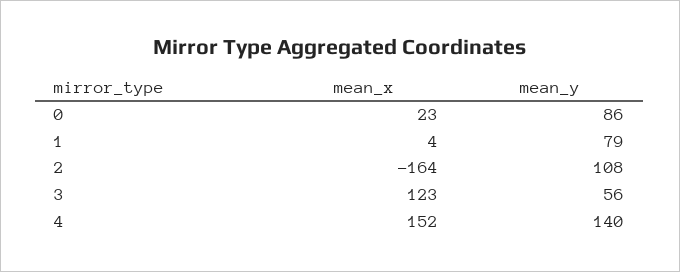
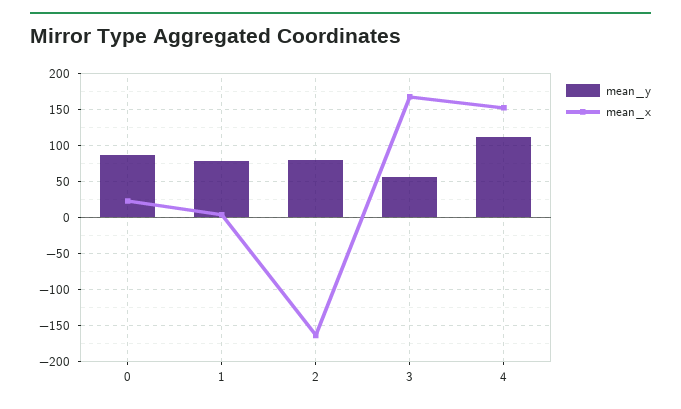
  {
    "mean_x": {
      "0": 23,
      "1": 4,
      "2": -164,
-     "3": 123,
+     "3": 170,
      "4": 152
    },
    "mean_y": {
      "0": 86,
      "1": 79,
-     "2": 108,
+     "2": 80,
      "3": 56,
-     "4": 140
+     "4": 110
    }
  }

